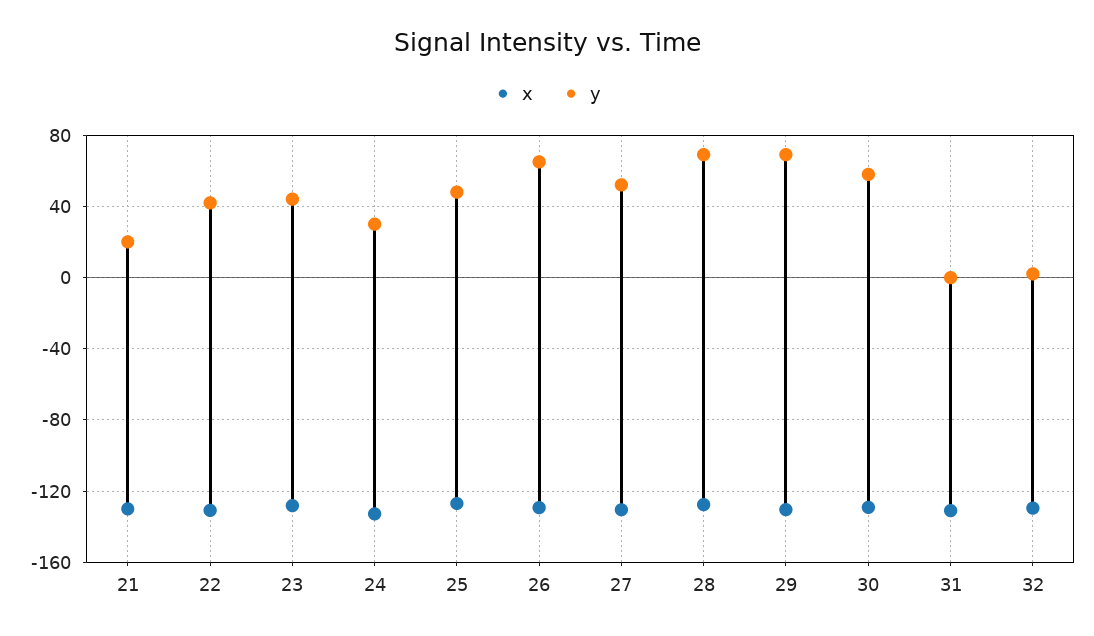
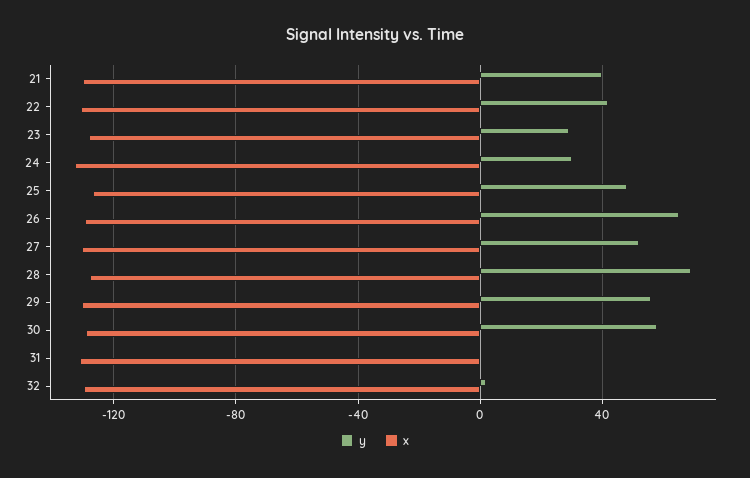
  {
    "x": {
      "21": -130,
      "22": -130,
      "23": -130,
      "24": -135,
      "25": -125,
      "26": -130,
      "27": -130,
      "28": -130,
      "29": -130,
      "30": -130,
      "31": -130,
      "32": -130
    },
    "y": {
-     "21": 20,
+     "21": 40,
      "22": 40,
-     "23": 45,
+     "23": 30,
      "24": 30,
      "25": 50,
      "26": 65,
      "27": 50,
      "28": 70,
-     "29": 70,
+     "29": 55,
      "30": 60,
      "31": 0,
      "32": 0
    }
  }

